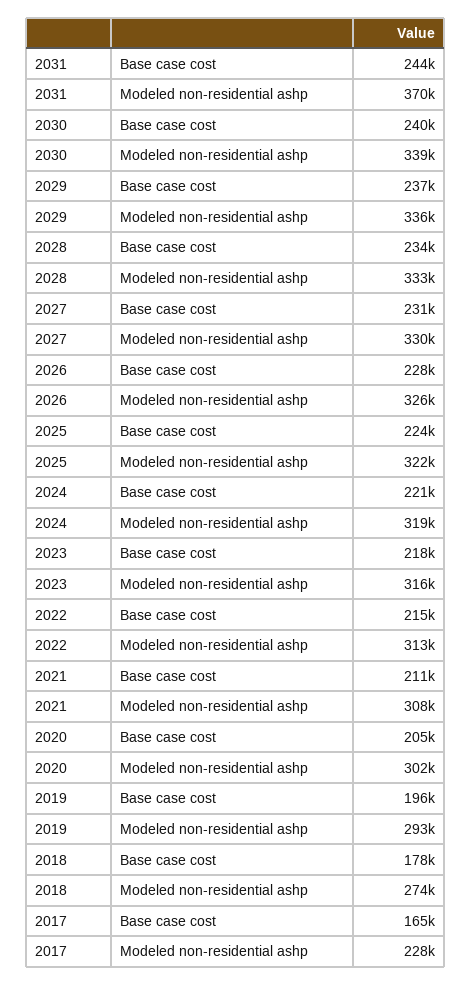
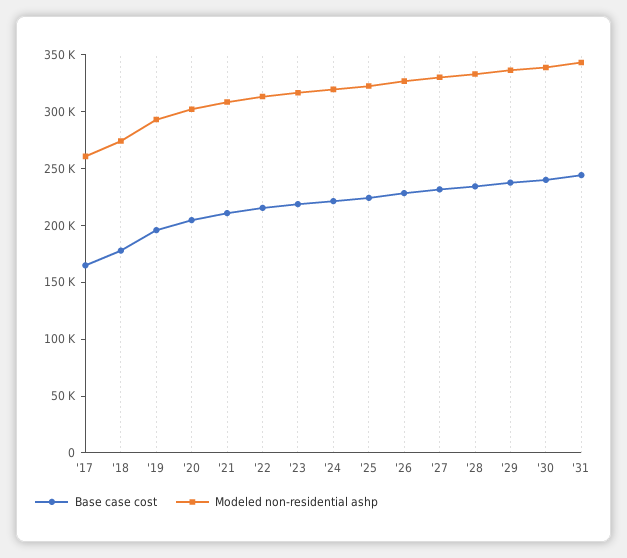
  {
    "Base case cost": {
      "2031": 244000,
      "2030": 240000,
      "2029": 237000,
      "2028": 234000,
      "2027": 231000,
      "2026": 228000,
      "2025": 224000,
      "2024": 221000,
      "2023": 218000,
      "2022": 215000,
      "2021": 211000,
      "2020": 205000,
      "2019": 196000,
      "2018": 178000,
      "2017": 165000
    },
    "Modeled non-residential ashp": {
-     "2031": 370000,
+     "2031": 340000,
      "2030": 339000,
      "2029": 336000,
      "2028": 333000,
      "2027": 330000,
      "2026": 326000,
      "2025": 322000,
      "2024": 319000,
      "2023": 316000,
      "2022": 313000,
      "2021": 308000,
      "2020": 302000,
      "2019": 293000,
      "2018": 274000,
-     "2017": 228000
+     "2017": 260000
    }
  }

